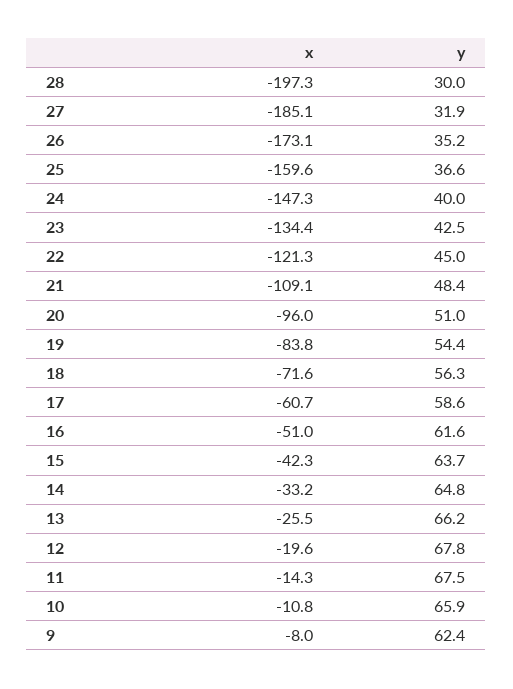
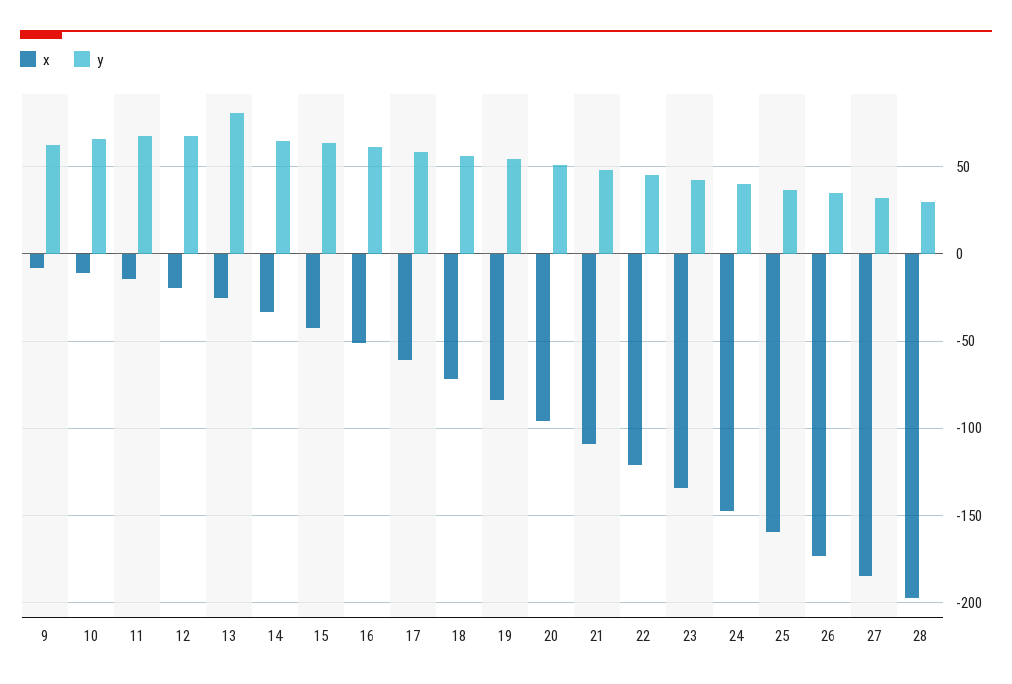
  {
    "x": {
      "28": -197.3,
      "27": -185.1,
      "26": -173.1,
      "25": -159.6,
      "24": -147.3,
      "23": -134.4,
      "22": -121.3,
      "21": -109.1,
      "20": -96,
      "19": -83.8,
      "18": -71.6,
      "17": -60.7,
      "16": -51,
      "15": -42.3,
      "14": -33.2,
      "13": -25.5,
      "12": -19.6,
      "11": -14.3,
      "10": -10.8,
      "9": -8
    },
    "y": {
      "28": 30,
      "27": 31.9,
      "26": 35.2,
      "25": 36.6,
      "24": 40,
      "23": 42.5,
      "22": 45,
      "21": 48.4,
      "20": 51,
      "19": 54.4,
      "18": 56.3,
      "17": 58.6,
      "16": 61.6,
      "15": 63.7,
      "14": 64.8,
-     "13": 66.2,
+     "13": 80,
      "12": 67.8,
      "11": 67.5,
      "10": 65.9,
      "9": 62.4
    }
  }

